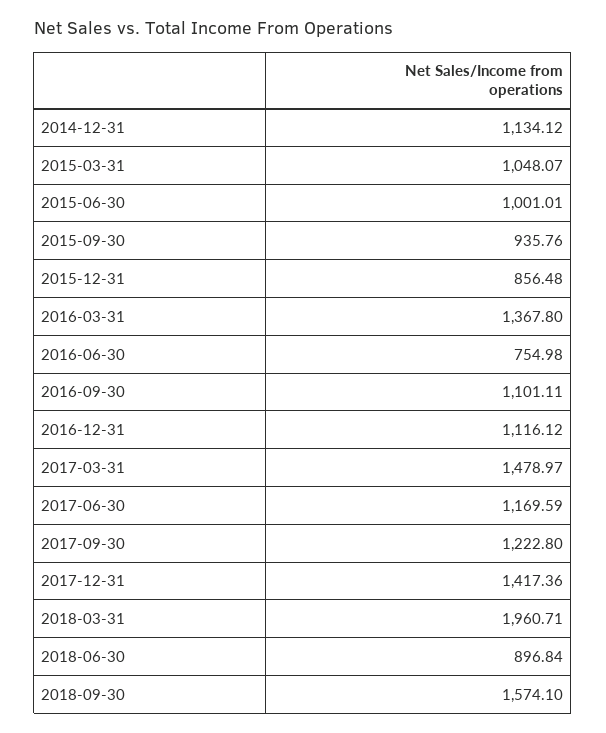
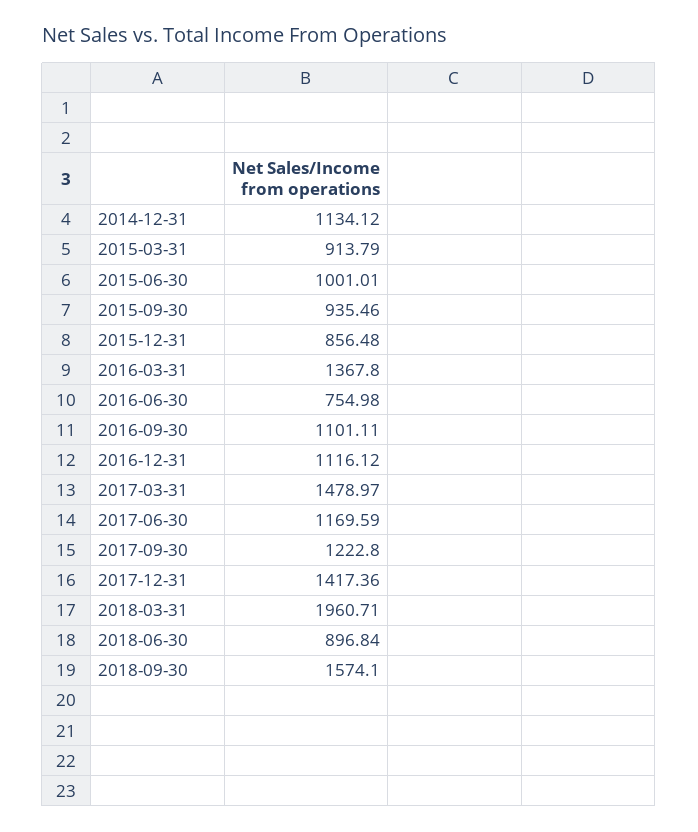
  {
    "2014-12-31": 1134.12,
-   "2015-03-31": 1048.07,
+   "2015-03-31": 913.79,
    "2015-06-30": 1001.01,
-   "2015-09-30": 935.76,
+   "2015-09-30": 935.46,
    "2015-12-31": 856.48,
    "2016-03-31": 1367.8,
    "2016-06-30": 754.98,
    "2016-09-30": 1101.11,
    "2016-12-31": 1116.12,
    "2017-03-31": 1478.97,
    "2017-06-30": 1169.59,
    "2017-09-30": 1222.8,
    "2017-12-31": 1417.36,
    "2018-03-31": 1960.71,
    "2018-06-30": 896.84,
    "2018-09-30": 1574.1
  }

